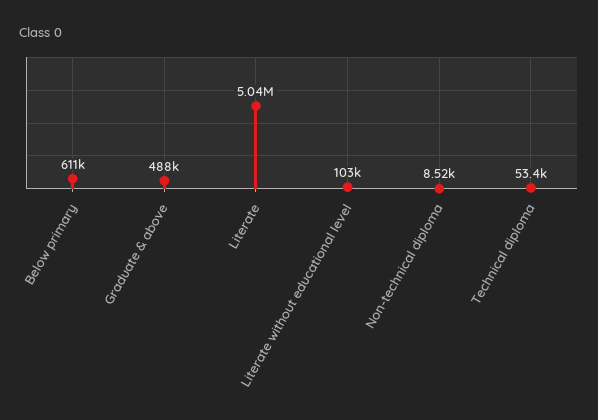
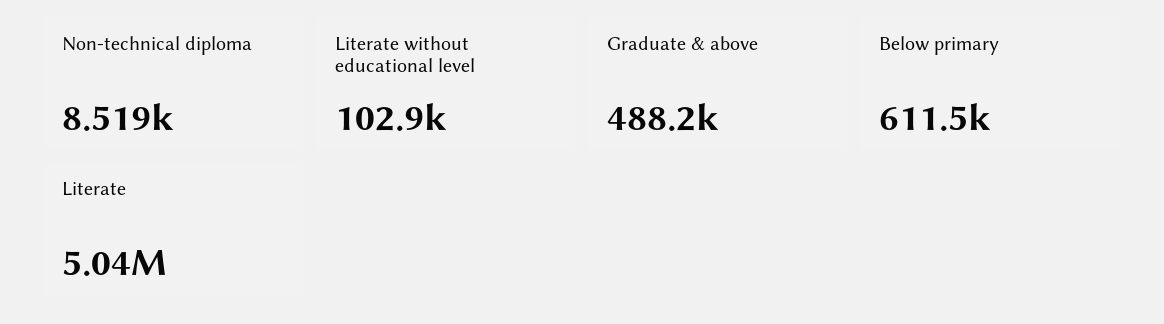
  {
    "Below primary": 611500,
    "Graduate & above": 488200,
    "Literate": 5040000,
    "Literate without educational level": 102900,
-   "Non-technical diploma": 8519,
+   "Non-technical diploma": 8519
-   "Technical diploma": 53400
  }

